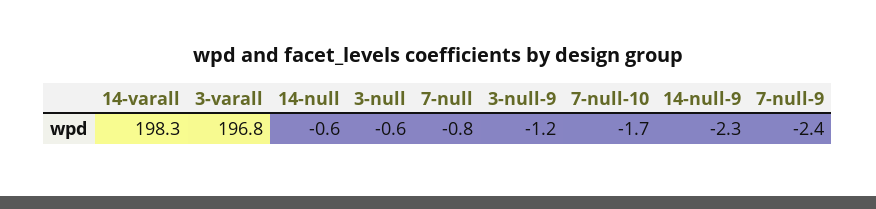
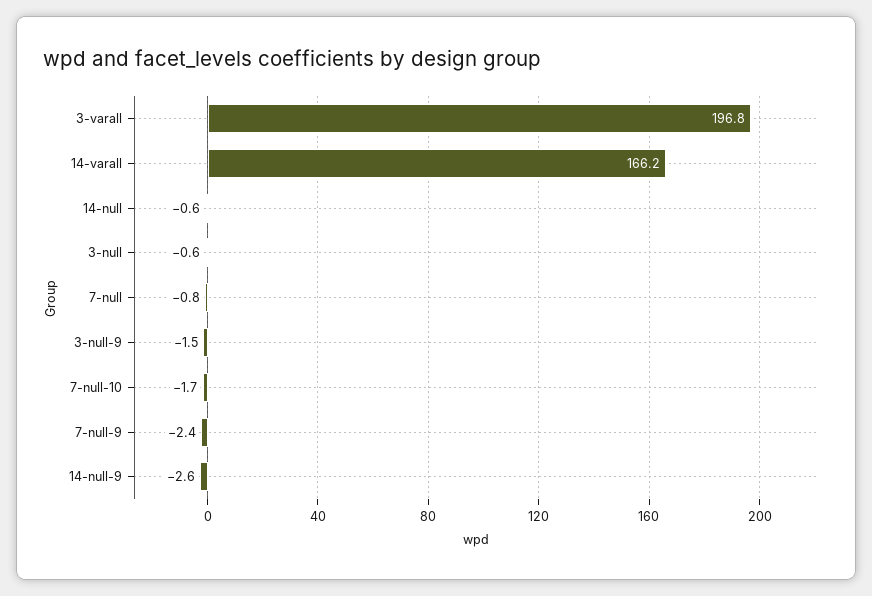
  {
-   "14-varall": 198.3,
+   "14-varall": 166.2,
    "3-varall": 196.8,
    "14-null": -0.6,
    "3-null": -0.6,
    "7-null": -0.8,
-   "3-null-9": -1.2,
+   "3-null-9": -1.5,
    "7-null-10": -1.7,
-   "14-null-9": -2.3,
+   "14-null-9": -2.6,
    "7-null-9": -2.4
  }

